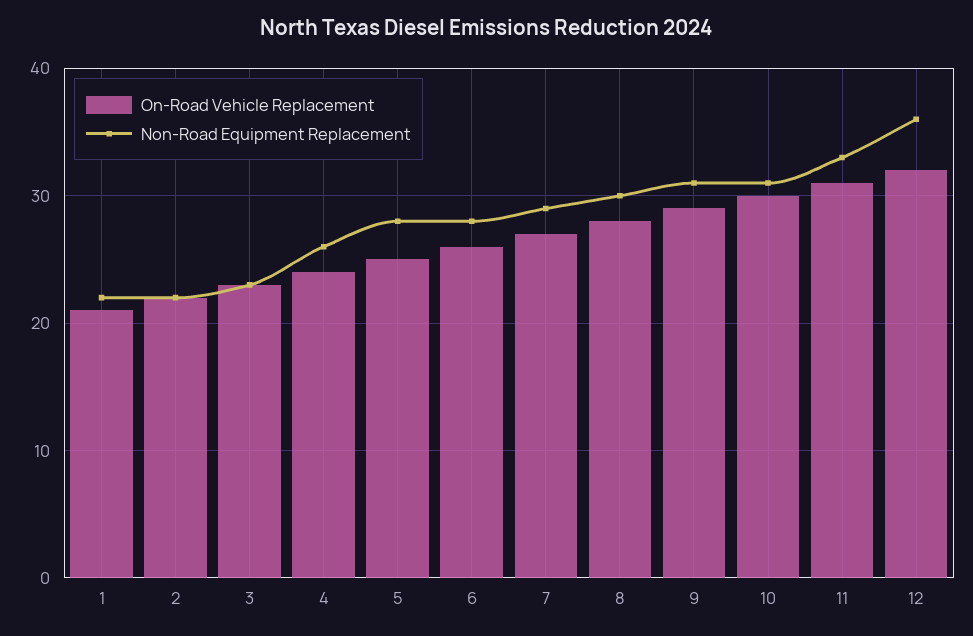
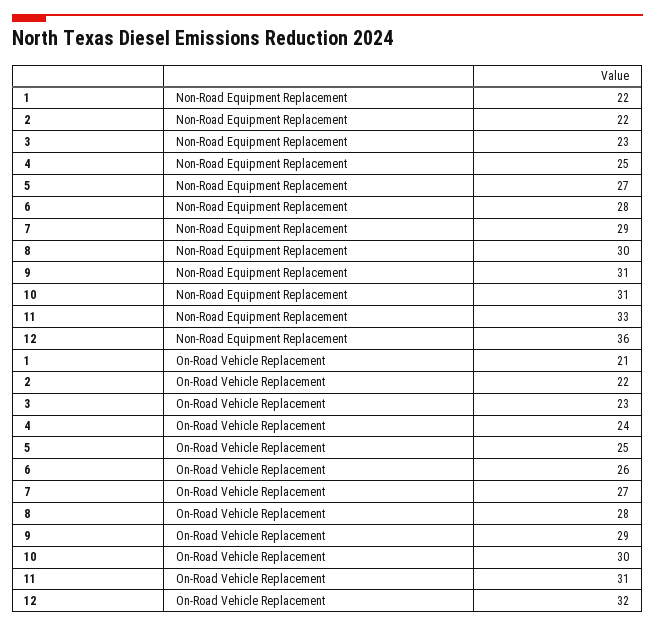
  {
    "On-Road Vehicle Replacement": {
      "1": 21,
      "2": 22,
      "3": 23,
      "4": 24,
      "5": 25,
      "6": 26,
      "7": 27,
      "8": 28,
      "9": 29,
      "10": 30,
      "11": 31,
      "12": 32
    },
    "Non-Road Equipment Replacement": {
      "1": 22,
      "2": 22,
      "3": 23,
-     "4": 26,
+     "4": 25,
-     "5": 28,
+     "5": 27,
      "6": 28,
      "7": 29,
      "8": 30,
      "9": 31,
      "10": 31,
      "11": 33,
      "12": 36
    }
  }

